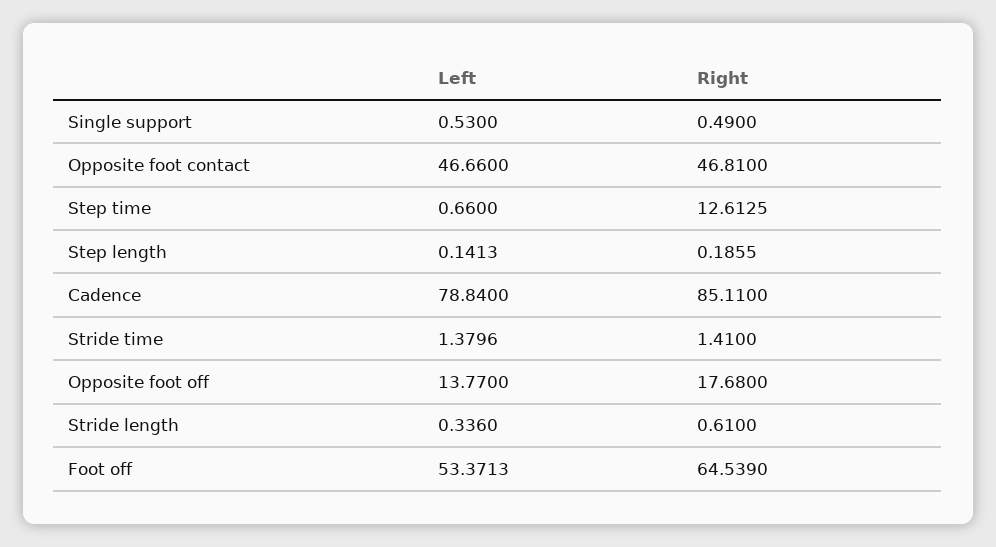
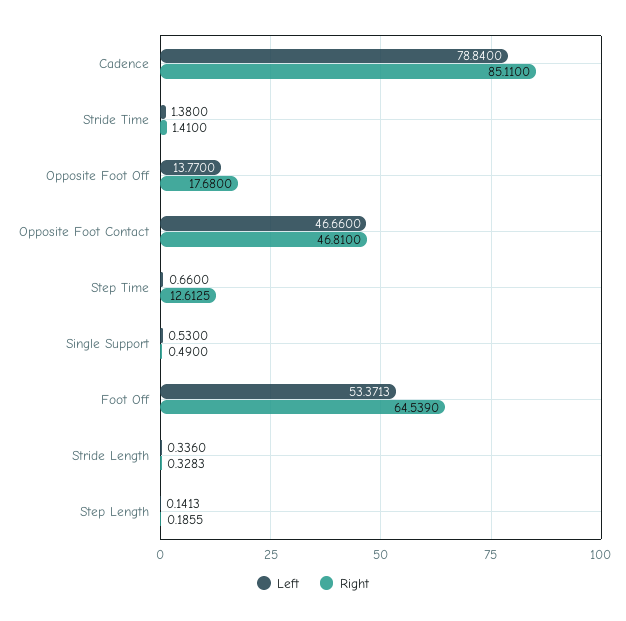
  {
    "Left": {
      "Single support": 0.53,
      "Opposite foot contact": 46.66,
      "Step time": 0.66,
      "Step length": 0.1413,
      "Cadence": 78.84,
-     "Stride time": 1.3796,
+     "Stride time": 1.38,
      "Opposite foot off": 13.77,
      "Stride length": 0.336,
      "Foot off": 53.3713
    },
    "Right": {
      "Single support": 0.49,
      "Opposite foot contact": 46.81,
      "Step time": 12.6125,
      "Step length": 0.1855,
      "Cadence": 85.11,
      "Stride time": 1.41,
      "Opposite foot off": 17.68,
-     "Stride length": 0.61,
+     "Stride length": 0.3283,
      "Foot off": 64.539
    }
  }

